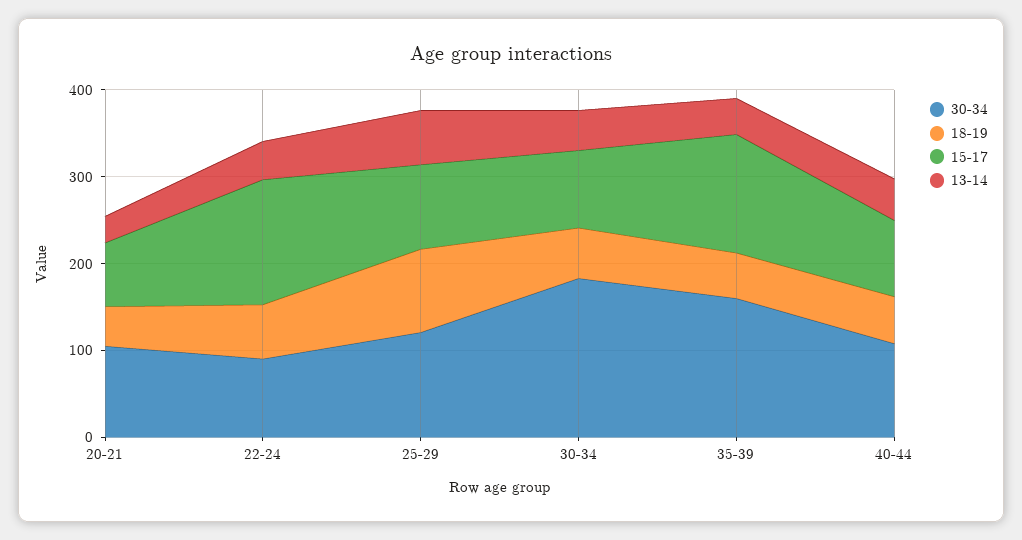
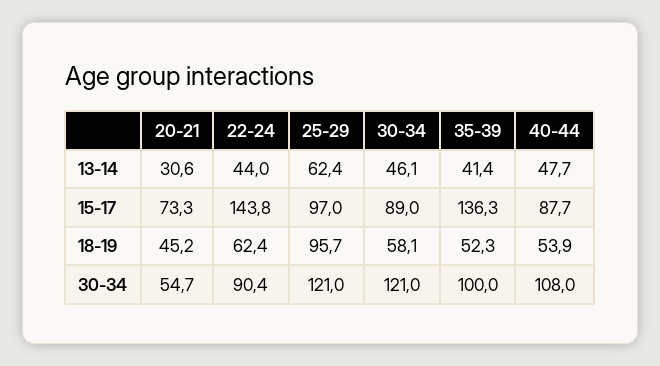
  {
    "30-34": {
-     "20-21": 100,
+     "20-21": 54.7,
      "22-24": 90.4,
      "25-29": 121,
-     "30-34": 180,
+     "30-34": 121,
-     "35-39": 160,
+     "35-39": 100,
      "40-44": 108
    },
    "18-19": {
      "20-21": 45.2,
      "22-24": 62.4,
      "25-29": 95.7,
      "30-34": 58.1,
      "35-39": 52.3,
      "40-44": 53.9
    },
    "15-17": {
      "20-21": 73.3,
      "22-24": 143.8,
      "25-29": 97,
      "30-34": 89,
      "35-39": 136.3,
      "40-44": 87.7
    },
    "13-14": {
      "20-21": 30.6,
      "22-24": 44,
      "25-29": 62.4,
      "30-34": 46.1,
      "35-39": 41.4,
      "40-44": 47.7
    }
  }

